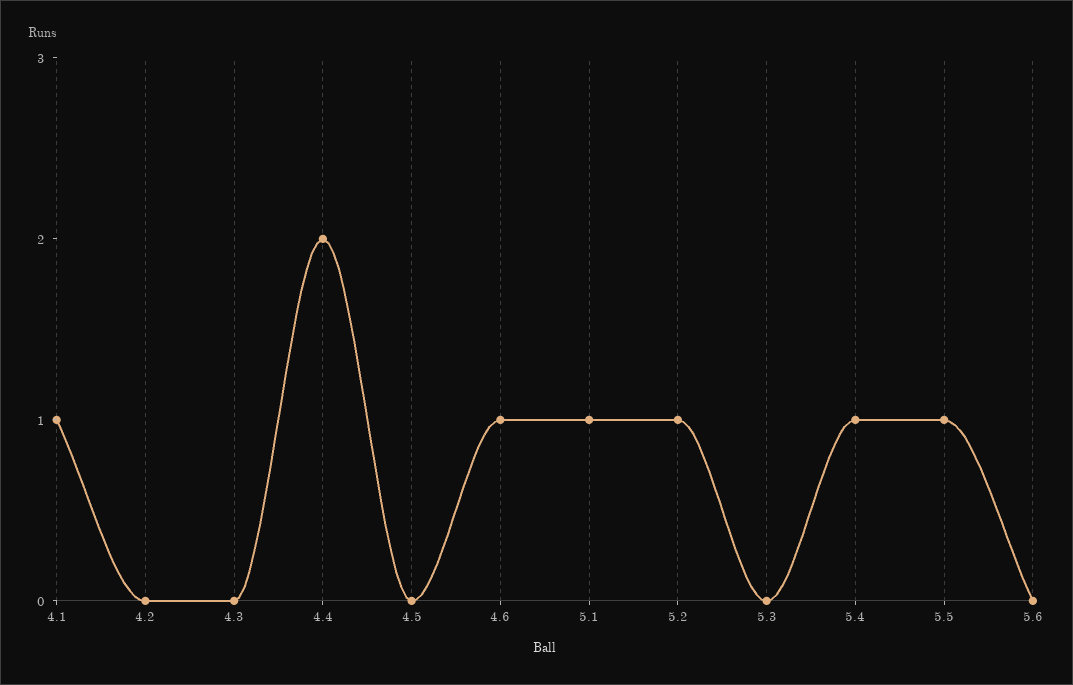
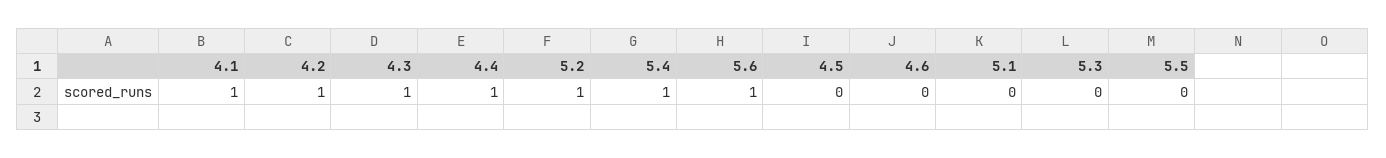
  {
    "4.1": 1,
-   "4.2": 0,
+   "4.2": 1,
-   "4.3": 0,
+   "4.3": 1,
-   "4.4": 2,
+   "4.4": 1,
    "4.5": 0,
-   "4.6": 1,
+   "4.6": 0,
-   "5.1": 1,
+   "5.1": 0,
    "5.2": 1,
    "5.3": 0,
    "5.4": 1,
-   "5.5": 1,
+   "5.5": 0,
-   "5.6": 0
+   "5.6": 1
  }

